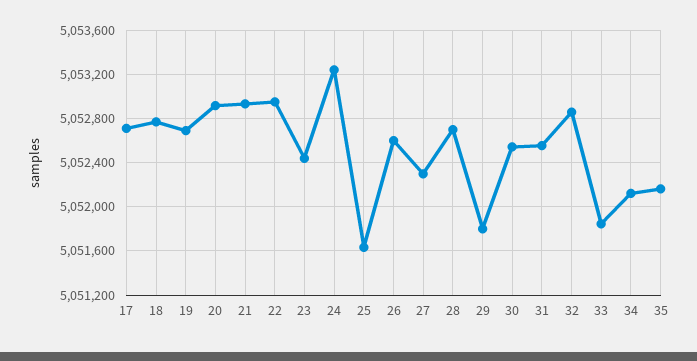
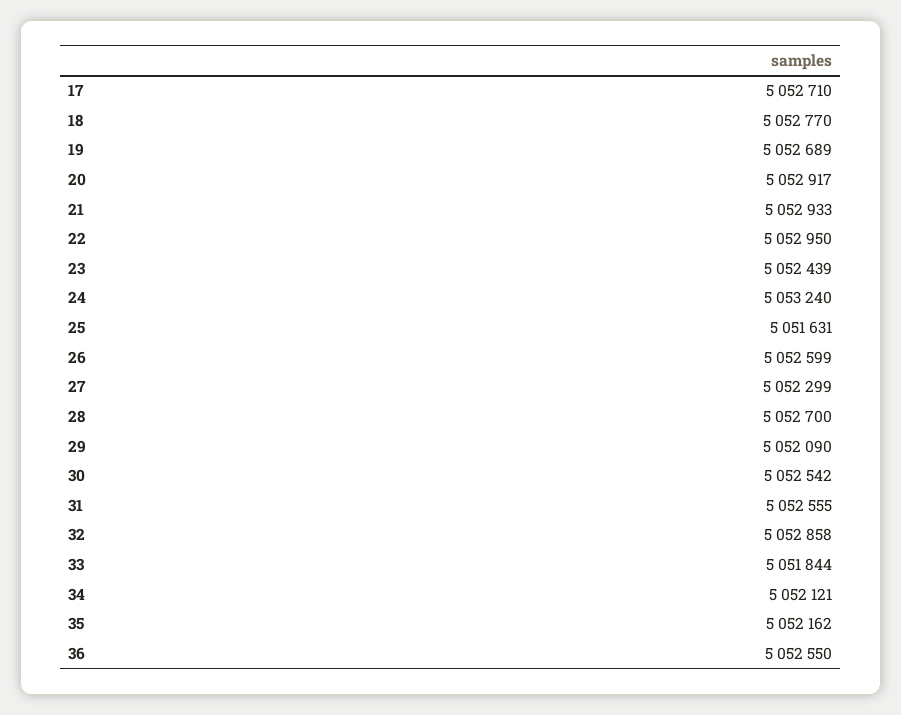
  {
    "17": 5052710,
    "18": 5052770,
    "19": 5052689,
    "20": 5052917,
    "21": 5052933,
    "22": 5052950,
    "23": 5052439,
    "24": 5053240,
    "25": 5051631,
    "26": 5052599,
    "27": 5052299,
    "28": 5052700,
-   "29": 5051800,
+   "29": 5052090,
    "30": 5052542,
    "31": 5052555,
    "32": 5052858,
    "33": 5051844,
    "34": 5052121,
-   "35": 5052162
+   "35": 5052162,
+   "36": 5052550
  }

